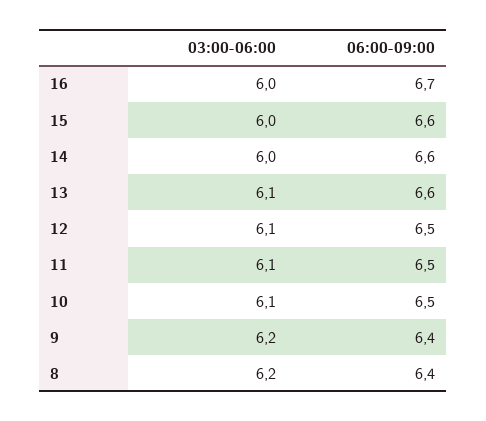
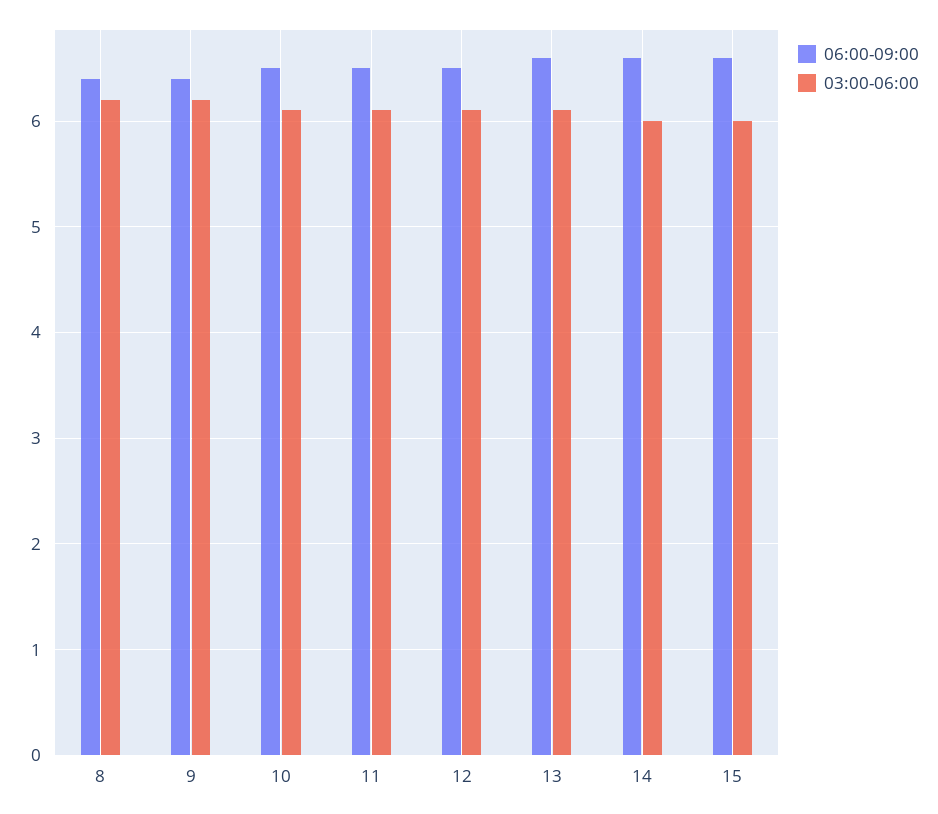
  {
    "03:00-06:00": {
-     "16": 6,
      "15": 6,
      "14": 6,
      "13": 6.1,
      "12": 6.1,
      "11": 6.1,
      "10": 6.1,
      "9": 6.2,
      "8": 6.2
    },
    "06:00-09:00": {
-     "16": 6.7,
      "15": 6.6,
      "14": 6.6,
      "13": 6.6,
      "12": 6.5,
      "11": 6.5,
      "10": 6.5,
      "9": 6.4,
      "8": 6.4
    }
  }

